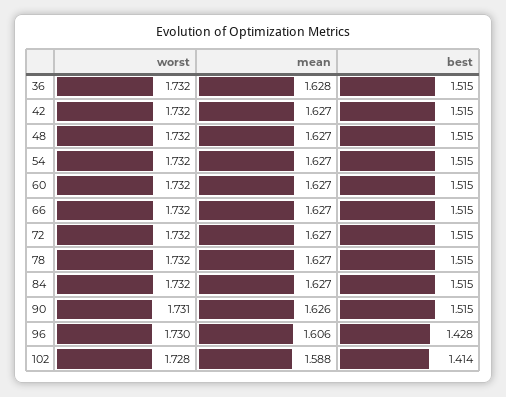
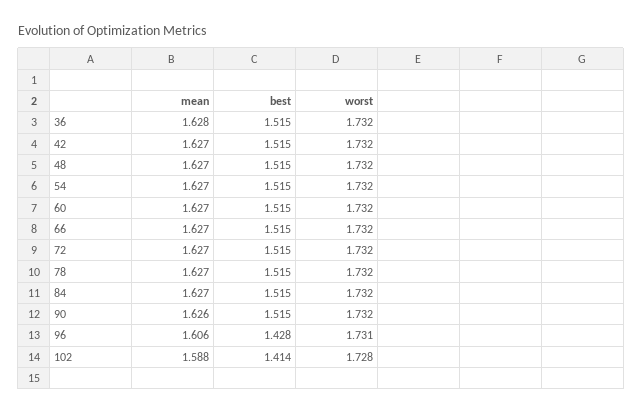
  {
    "worst": {
      "36": 1.732,
      "42": 1.732,
      "48": 1.732,
      "54": 1.732,
      "60": 1.732,
      "66": 1.732,
      "72": 1.732,
      "78": 1.732,
      "84": 1.732,
-     "90": 1.731,
+     "90": 1.732,
-     "96": 1.73,
+     "96": 1.731,
      "102": 1.728
    },
    "mean": {
      "36": 1.628,
      "42": 1.627,
      "48": 1.627,
      "54": 1.627,
      "60": 1.627,
      "66": 1.627,
      "72": 1.627,
      "78": 1.627,
      "84": 1.627,
      "90": 1.626,
      "96": 1.606,
      "102": 1.588
    },
    "best": {
      "36": 1.515,
      "42": 1.515,
      "48": 1.515,
      "54": 1.515,
      "60": 1.515,
      "66": 1.515,
      "72": 1.515,
      "78": 1.515,
      "84": 1.515,
      "90": 1.515,
      "96": 1.428,
      "102": 1.414
    }
  }

